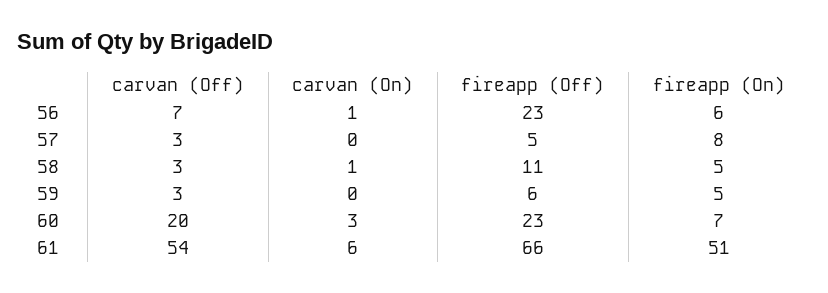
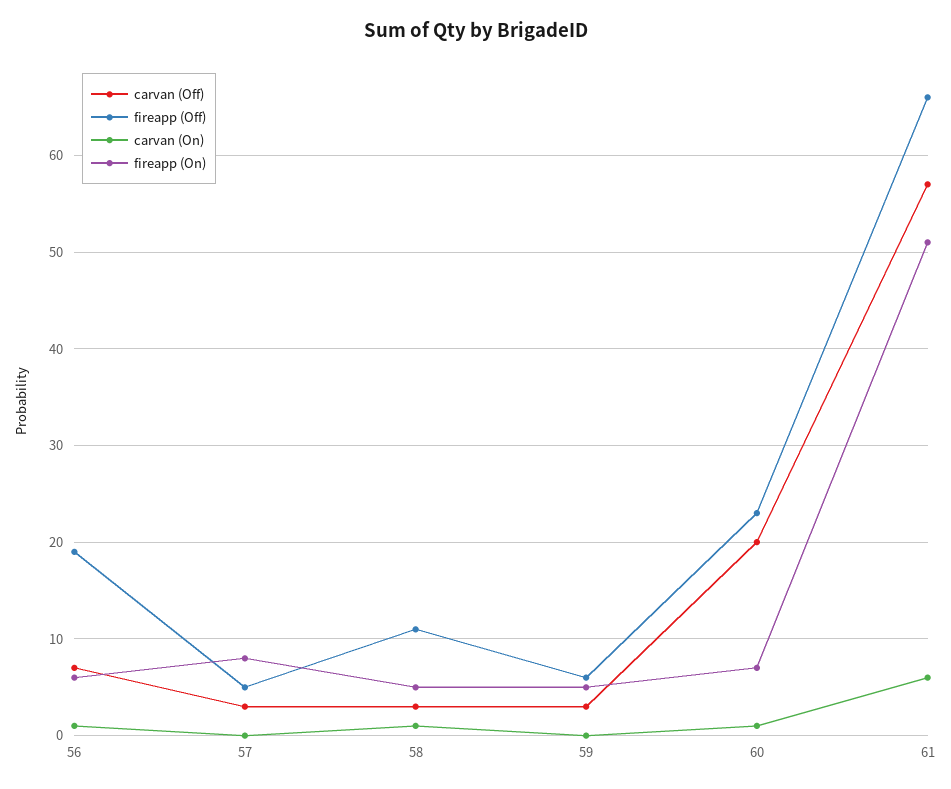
  {
    "carvan (Off)": {
      "56": 7,
      "57": 3,
      "58": 3,
      "59": 3,
      "60": 20,
-     "61": 54
+     "61": 57
    },
    "carvan (On)": {
      "56": 1,
      "57": 0,
      "58": 1,
      "59": 0,
-     "60": 3,
+     "60": 1,
      "61": 6
    },
    "fireapp (Off)": {
-     "56": 23,
+     "56": 19,
      "57": 5,
      "58": 11,
      "59": 6,
      "60": 23,
      "61": 66
    },
    "fireapp (On)": {
      "56": 6,
      "57": 8,
      "58": 5,
      "59": 5,
      "60": 7,
      "61": 51
    }
  }

